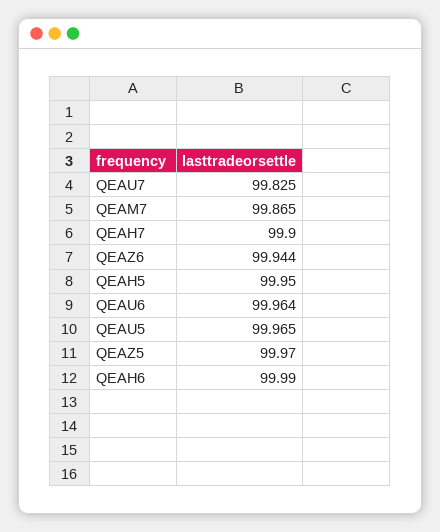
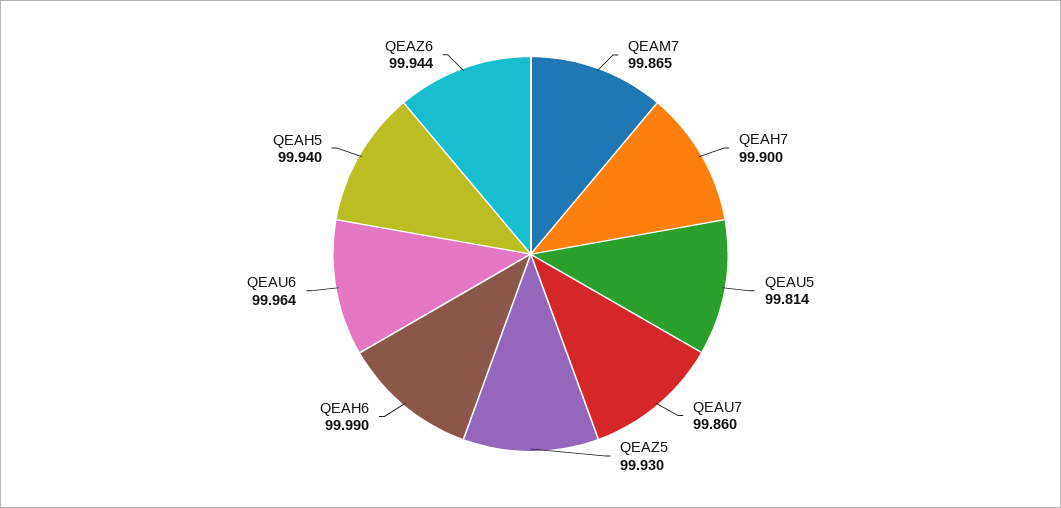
  {
-   "QEAU7": 99.825,
+   "QEAU7": 99.86,
    "QEAM7": 99.865,
    "QEAH7": 99.9,
    "QEAZ6": 99.944,
-   "QEAH5": 99.95,
+   "QEAH5": 99.94,
    "QEAU6": 99.964,
-   "QEAU5": 99.965,
+   "QEAU5": 99.814,
-   "QEAZ5": 99.97,
+   "QEAZ5": 99.93,
    "QEAH6": 99.99
  }

